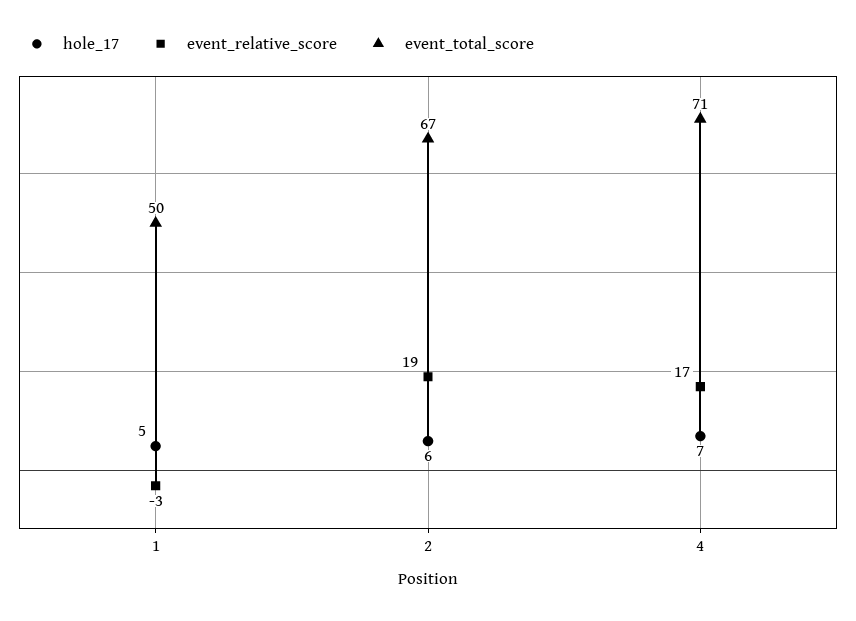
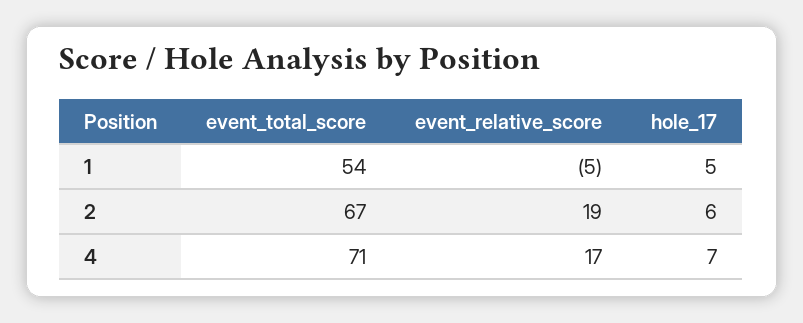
  {
    "hole_17": {
      "1": 5,
      "2": 6,
      "4": 7
    },
    "event_relative_score": {
-     "1": -3,
+     "1": -5,
      "2": 19,
      "4": 17
    },
    "event_total_score": {
-     "1": 50,
+     "1": 54,
      "2": 67,
      "4": 71
    }
  }

